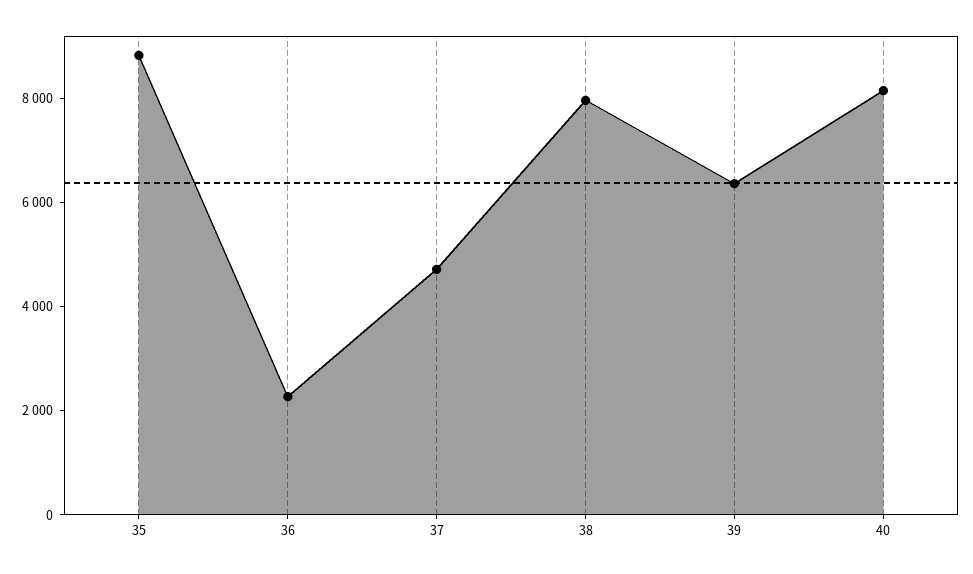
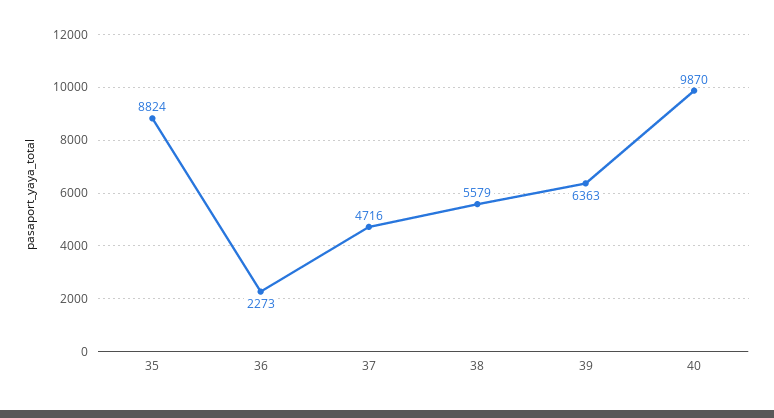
  {
    "35": 8824,
    "36": 2273,
    "37": 4716,
-   "38": 8000,
+   "38": 5579,
    "39": 6363,
-   "40": 8000
+   "40": 9870
  }

